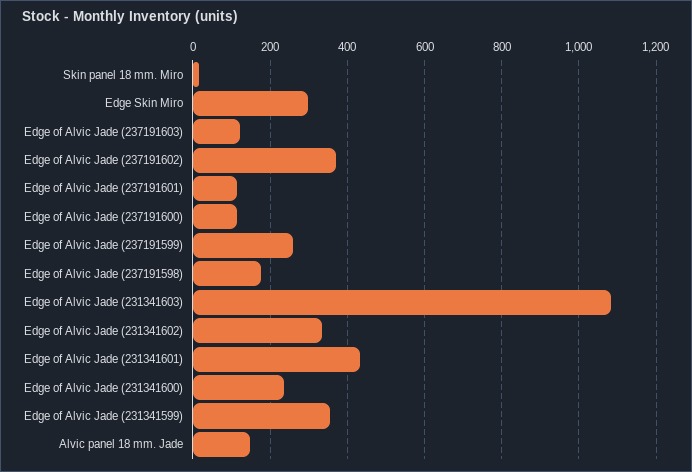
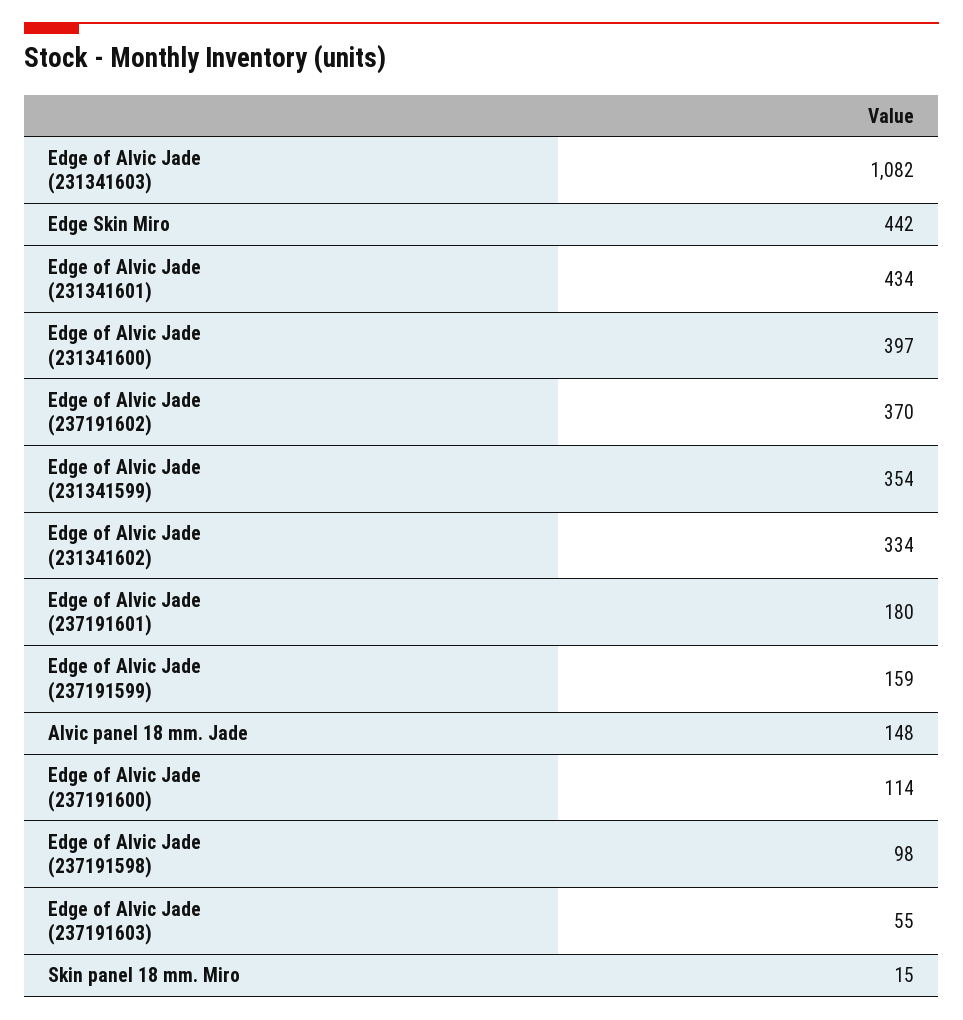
  {
    "Skin panel 18 mm. Miro": 15,
-   "Edge Skin Miro": 300,
+   "Edge Skin Miro": 442,
-   "Edge of Alvic Jade (237191603)": 120,
+   "Edge of Alvic Jade (237191603)": 55,
    "Edge of Alvic Jade (237191602)": 370,
-   "Edge of Alvic Jade (237191601)": 120,
+   "Edge of Alvic Jade (237191601)": 180,
    "Edge of Alvic Jade (237191600)": 114,
-   "Edge of Alvic Jade (237191599)": 260,
+   "Edge of Alvic Jade (237191599)": 159,
-   "Edge of Alvic Jade (237191598)": 180,
+   "Edge of Alvic Jade (237191598)": 98,
    "Edge of Alvic Jade (231341603)": 1082,
    "Edge of Alvic Jade (231341602)": 334,
    "Edge of Alvic Jade (231341601)": 434,
-   "Edge of Alvic Jade (231341600)": 240,
+   "Edge of Alvic Jade (231341600)": 397,
    "Edge of Alvic Jade (231341599)": 354,
    "Alvic panel 18 mm. Jade": 148
  }

